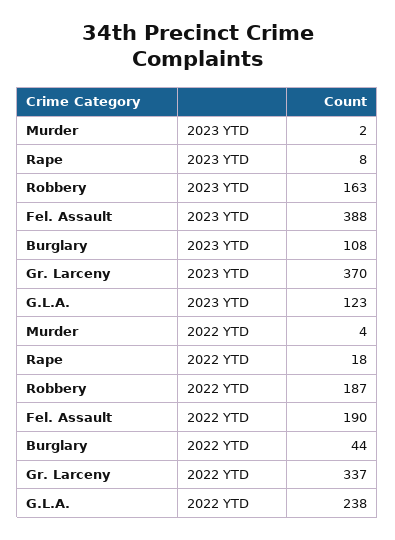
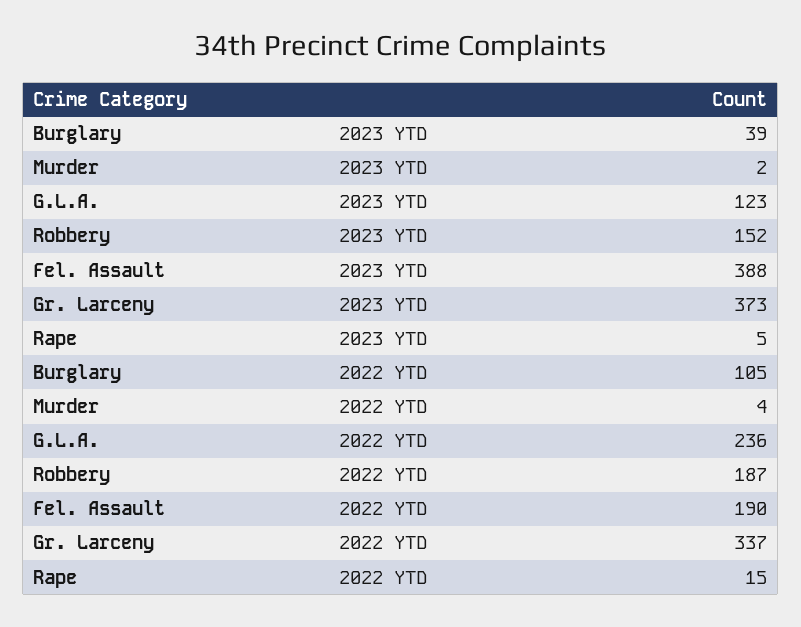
  {
    "Murder": {
      "2023 YTD": 2,
      "2022 YTD": 4
    },
    "Rape": {
-     "2023 YTD": 8,
+     "2023 YTD": 5,
-     "2022 YTD": 18
+     "2022 YTD": 15
    },
    "Robbery": {
-     "2023 YTD": 163,
+     "2023 YTD": 152,
      "2022 YTD": 187
    },
    "Fel. Assault": {
      "2023 YTD": 388,
      "2022 YTD": 190
    },
    "Burglary": {
-     "2023 YTD": 108,
+     "2023 YTD": 39,
-     "2022 YTD": 44
+     "2022 YTD": 105
    },
    "Gr. Larceny": {
-     "2023 YTD": 370,
+     "2023 YTD": 373,
      "2022 YTD": 337
    },
    "G.L.A.": {
      "2023 YTD": 123,
-     "2022 YTD": 238
+     "2022 YTD": 236
    }
  }

